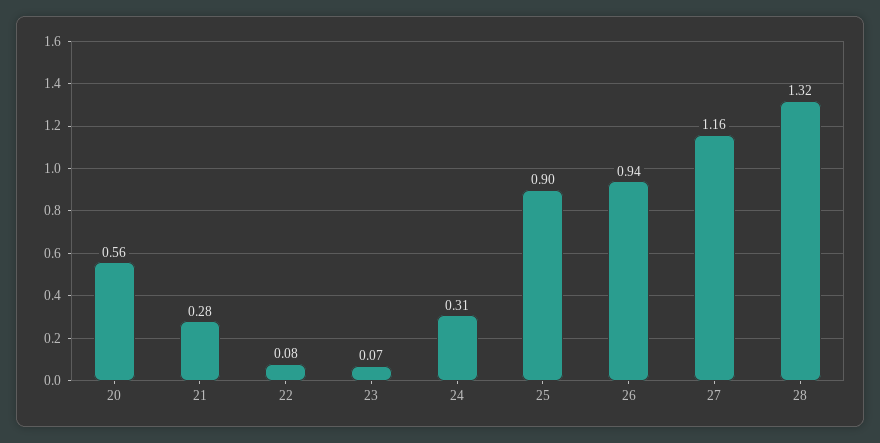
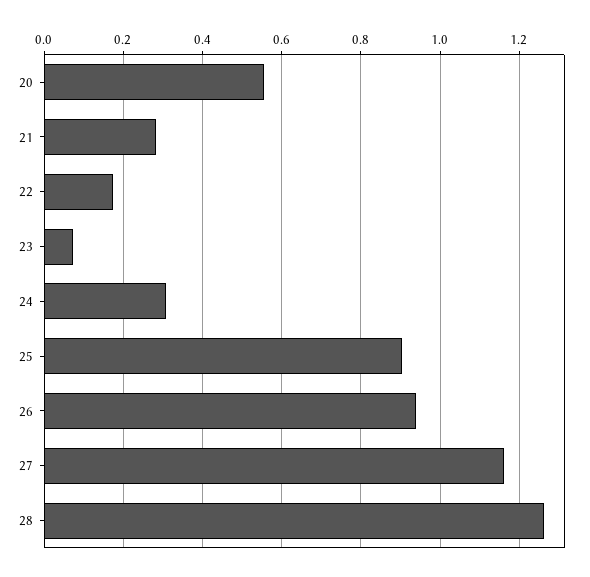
  {
    "20": 0.56,
    "21": 0.28,
-   "22": 0.08,
+   "22": 0.18,
    "23": 0.07,
    "24": 0.31,
    "25": 0.9,
    "26": 0.94,
    "27": 1.16,
-   "28": 1.32
+   "28": 1.26
  }

